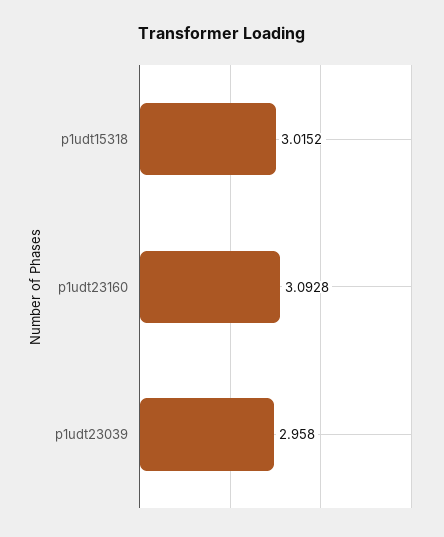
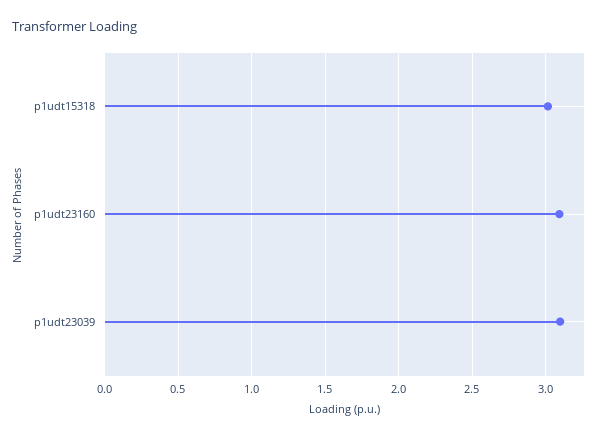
  {
    "p1udt15318": 3.0152,
    "p1udt23160": 3.0928,
-   "p1udt23039": 2.958
+   "p1udt23039": 3.1
  }

